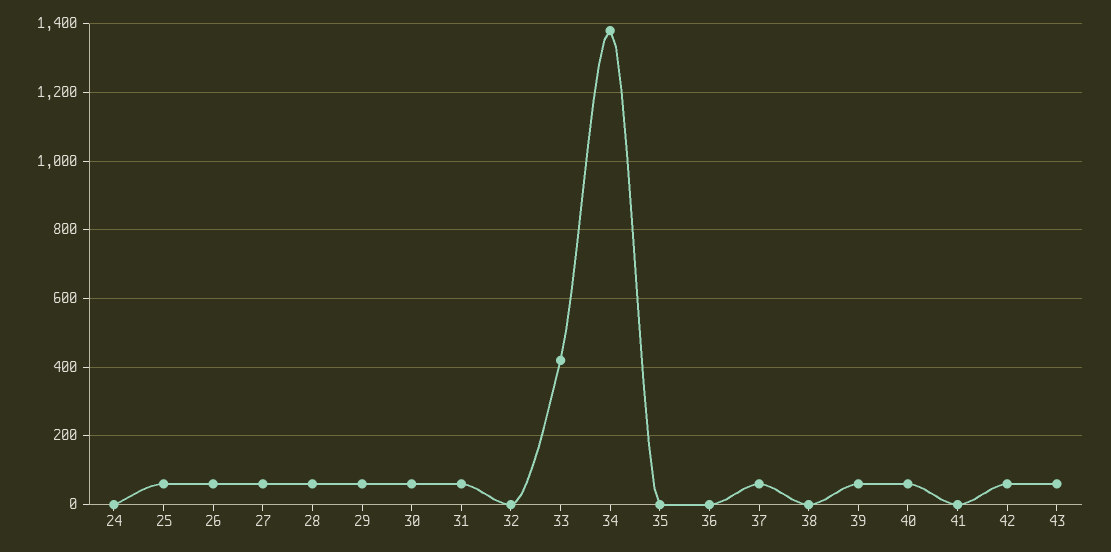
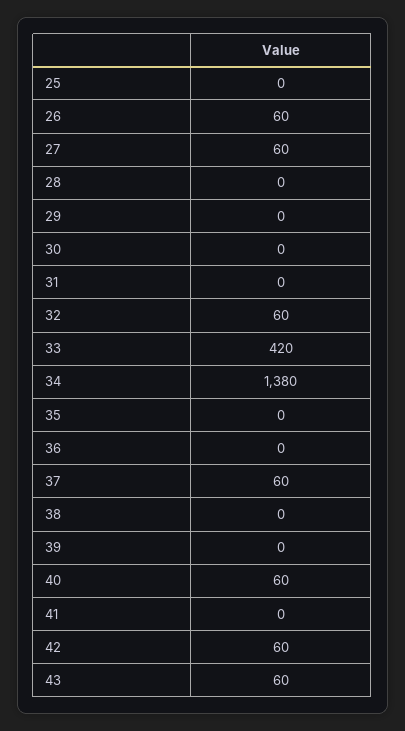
  {
-   "24": 0,
-   "25": 60,
+   "25": 0,
    "26": 60,
    "27": 60,
-   "28": 60,
+   "28": 0,
-   "29": 60,
+   "29": 0,
-   "30": 60,
+   "30": 0,
-   "31": 60,
+   "31": 0,
-   "32": 0,
+   "32": 60,
    "33": 420,
    "34": 1380,
    "35": 0,
    "36": 0,
    "37": 60,
    "38": 0,
-   "39": 60,
+   "39": 0,
    "40": 60,
    "41": 0,
    "42": 60,
    "43": 60
  }

